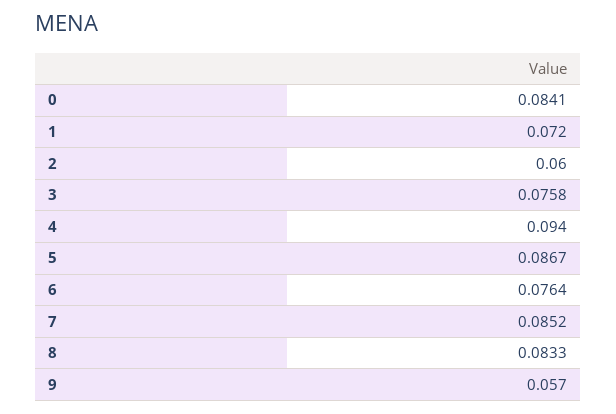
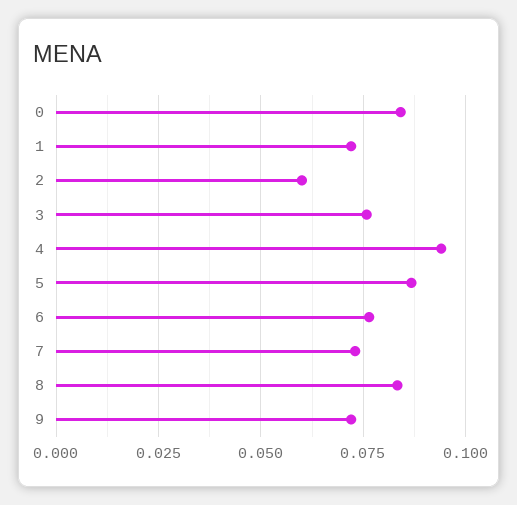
  {
    "0": 0.0841,
    "1": 0.072,
    "2": 0.06,
    "3": 0.0758,
    "4": 0.094,
    "5": 0.0867,
    "6": 0.0764,
-   "7": 0.0852,
+   "7": 0.0725,
    "8": 0.0833,
-   "9": 0.057
+   "9": 0.0725
  }

